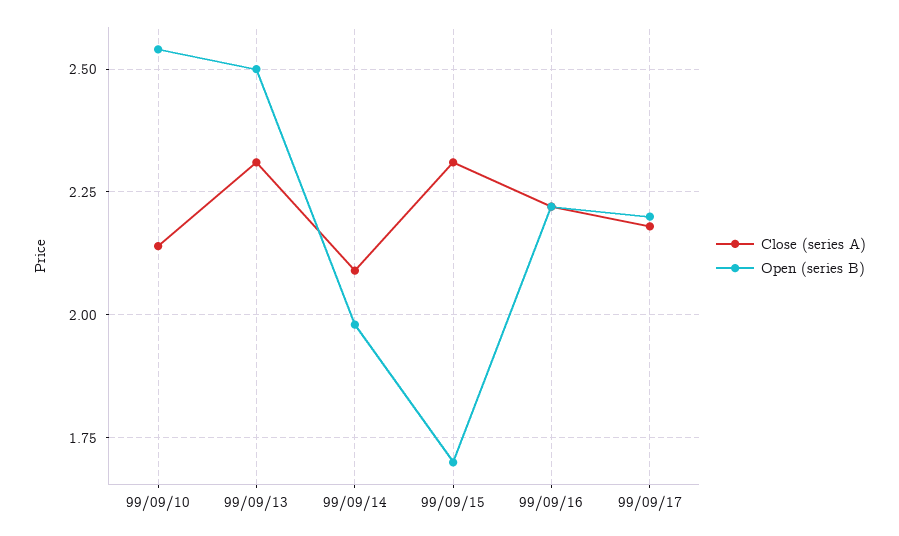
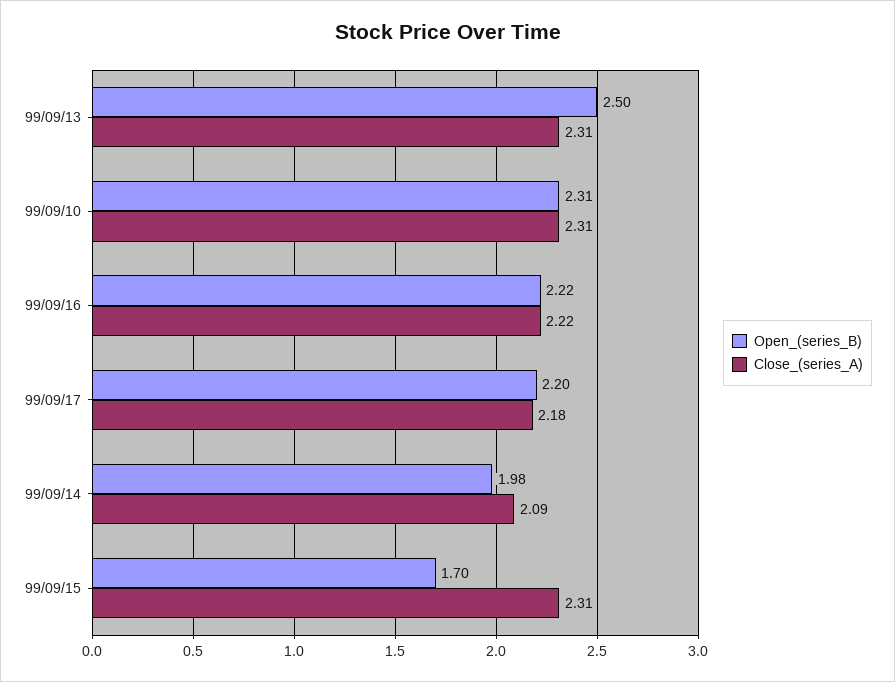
  {
    "Close (series A)": {
-     "99/09/10": 2.15,
+     "99/09/10": 2.31,
      "99/09/13": 2.31,
      "99/09/14": 2.09,
      "99/09/15": 2.31,
      "99/09/16": 2.22,
      "99/09/17": 2.18
    },
    "Open (series B)": {
-     "99/09/10": 2.55,
+     "99/09/10": 2.31,
      "99/09/13": 2.5,
      "99/09/14": 1.98,
      "99/09/15": 1.7,
      "99/09/16": 2.22,
      "99/09/17": 2.2
    }
  }

